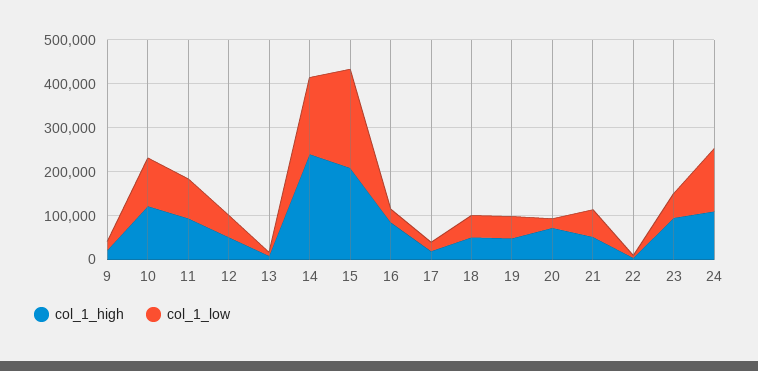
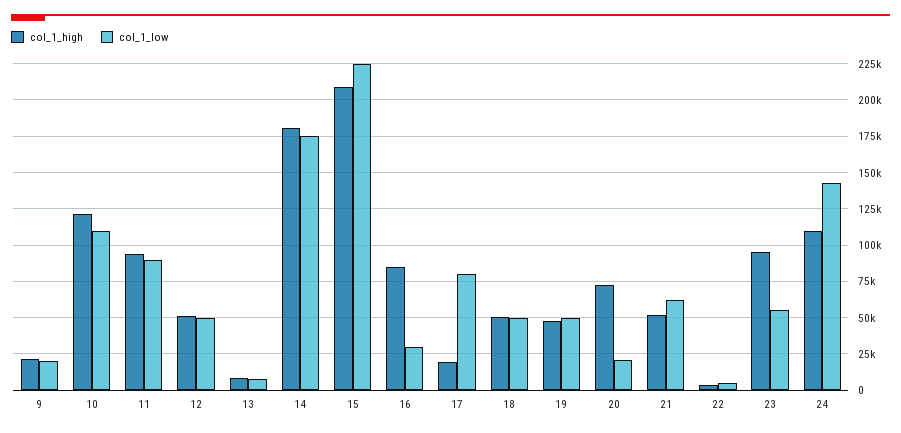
  {
    "col_1_high": {
      "9": 20000,
      "10": 120000,
      "11": 95000,
      "12": 50000,
      "13": 10000,
-     "14": 240000,
+     "14": 180000,
      "15": 210000,
      "16": 85000,
      "17": 20000,
      "18": 50000,
      "19": 50000,
      "20": 70000,
      "21": 50000,
      "22": 5000,
      "23": 95000,
      "24": 110000
    },
    "col_1_low": {
      "9": 20000,
      "10": 110000,
      "11": 90000,
      "12": 50000,
      "13": 10000,
      "14": 175000,
      "15": 225000,
      "16": 30000,
-     "17": 20000,
+     "17": 80000,
      "18": 50000,
      "19": 50000,
      "20": 20000,
      "21": 60000,
      "22": 5000,
      "23": 55000,
      "24": 145000
    }
  }

